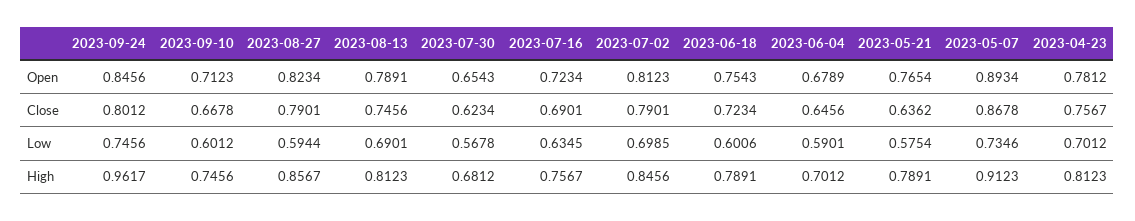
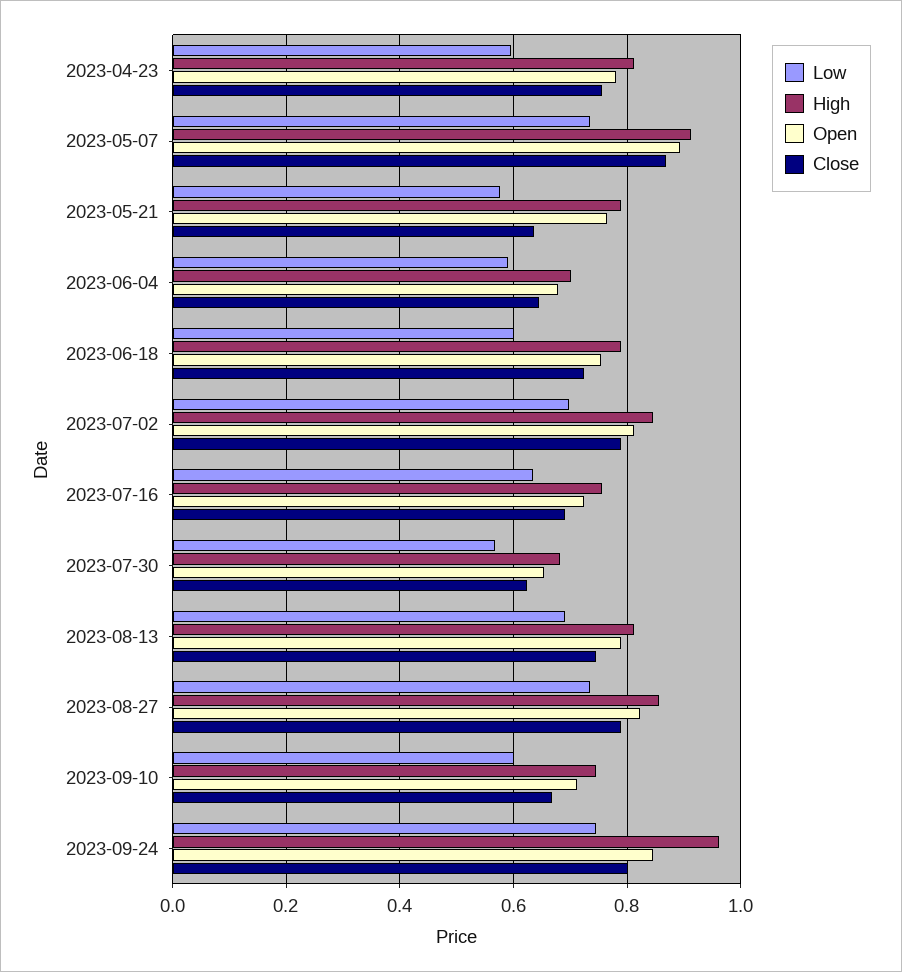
  {
    "Open": {
      "2023-09-24": 0.8456,
      "2023-09-10": 0.7123,
      "2023-08-27": 0.8234,
      "2023-08-13": 0.7891,
      "2023-07-30": 0.6543,
      "2023-07-16": 0.7234,
      "2023-07-02": 0.8123,
      "2023-06-18": 0.7543,
      "2023-06-04": 0.6789,
      "2023-05-21": 0.7654,
      "2023-05-07": 0.8934,
      "2023-04-23": 0.7812
    },
    "Close": {
      "2023-09-24": 0.8012,
      "2023-09-10": 0.6678,
      "2023-08-27": 0.7901,
      "2023-08-13": 0.7456,
      "2023-07-30": 0.6234,
      "2023-07-16": 0.6901,
      "2023-07-02": 0.7901,
      "2023-06-18": 0.7234,
      "2023-06-04": 0.6456,
      "2023-05-21": 0.6362,
      "2023-05-07": 0.8678,
      "2023-04-23": 0.7567
    },
    "Low": {
      "2023-09-24": 0.7456,
      "2023-09-10": 0.6012,
-     "2023-08-27": 0.5944,
+     "2023-08-27": 0.74,
      "2023-08-13": 0.6901,
      "2023-07-30": 0.5678,
      "2023-07-16": 0.6345,
      "2023-07-02": 0.6985,
      "2023-06-18": 0.6006,
      "2023-06-04": 0.5901,
      "2023-05-21": 0.5754,
      "2023-05-07": 0.7346,
-     "2023-04-23": 0.7012
+     "2023-04-23": 0.6
    },
    "High": {
      "2023-09-24": 0.9617,
      "2023-09-10": 0.7456,
      "2023-08-27": 0.8567,
      "2023-08-13": 0.8123,
      "2023-07-30": 0.6812,
      "2023-07-16": 0.7567,
      "2023-07-02": 0.8456,
      "2023-06-18": 0.7891,
      "2023-06-04": 0.7012,
      "2023-05-21": 0.7891,
      "2023-05-07": 0.9123,
      "2023-04-23": 0.8123
    }
  }

